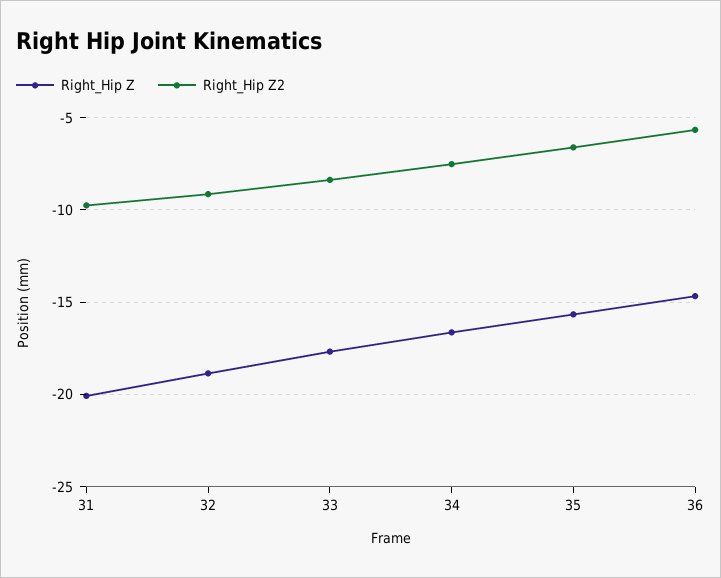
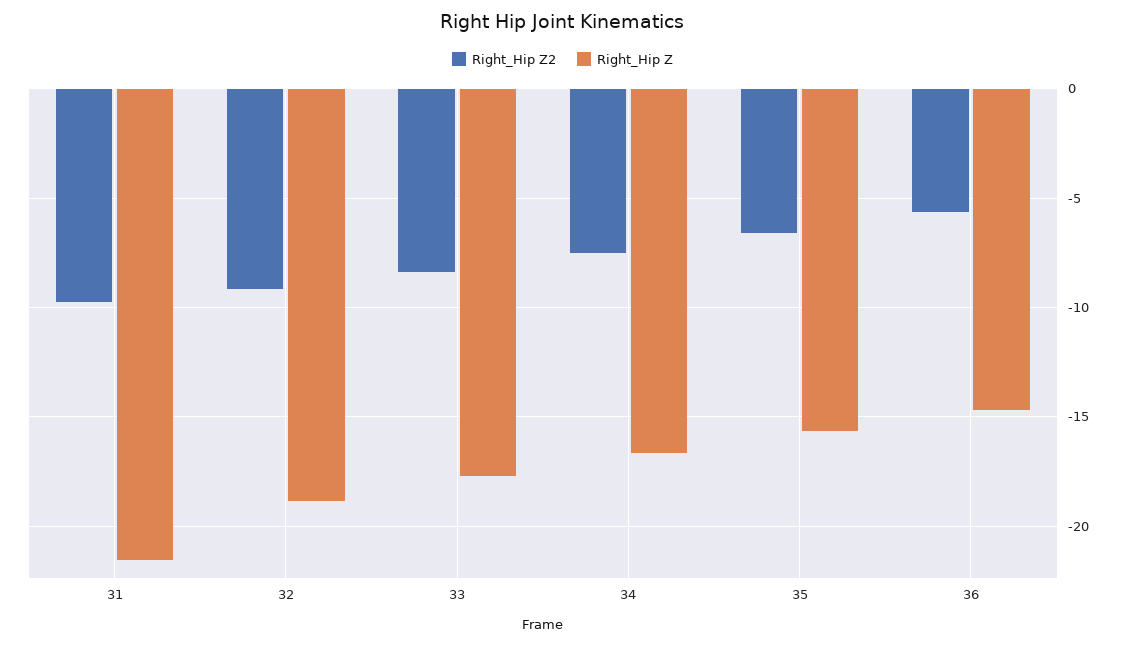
  {
    "Right_Hip Z": {
-     "31": -20,
+     "31": -21.5,
      "32": -19,
      "33": -17.5,
      "34": -16.5,
      "35": -15.5,
      "36": -14.5
    },
    "Right_Hip Z2": {
      "31": -10,
      "32": -9,
      "33": -8.5,
      "34": -7.5,
      "35": -6.5,
      "36": -5.5
    }
  }

